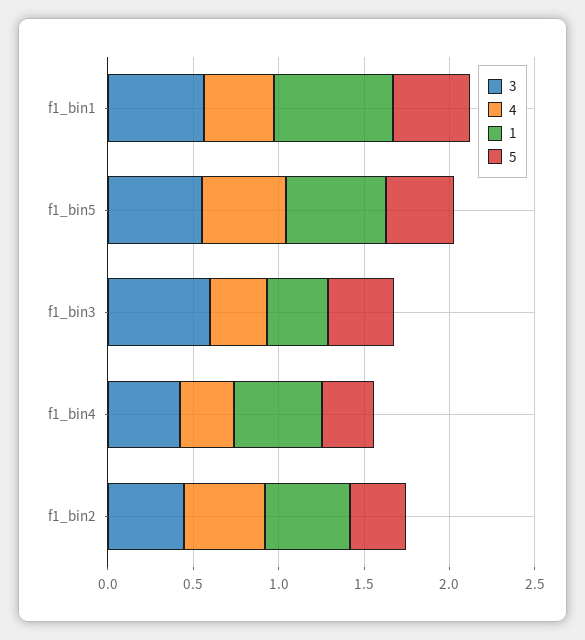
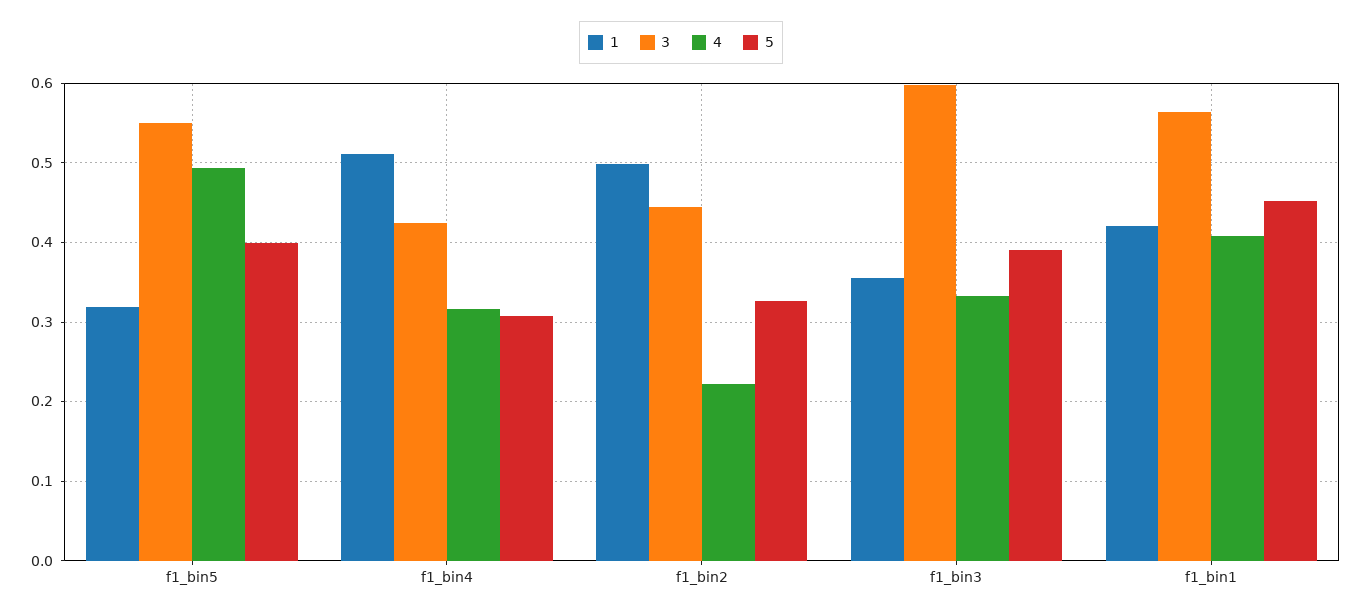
  {
    "3": {
      "f1_bin1": 0.56,
      "f1_bin5": 0.55,
      "f1_bin3": 0.6,
      "f1_bin4": 0.42,
      "f1_bin2": 0.44
    },
    "4": {
      "f1_bin1": 0.41,
      "f1_bin5": 0.49,
      "f1_bin3": 0.33,
      "f1_bin4": 0.32,
-     "f1_bin2": 0.5
+     "f1_bin2": 0.22
    },
    "1": {
-     "f1_bin1": 0.7,
+     "f1_bin1": 0.42,
-     "f1_bin5": 0.6,
+     "f1_bin5": 0.32,
      "f1_bin3": 0.36,
      "f1_bin4": 0.51,
      "f1_bin2": 0.5
    },
    "5": {
      "f1_bin1": 0.45,
      "f1_bin5": 0.4,
      "f1_bin3": 0.39,
      "f1_bin4": 0.31,
      "f1_bin2": 0.33
    }
  }

